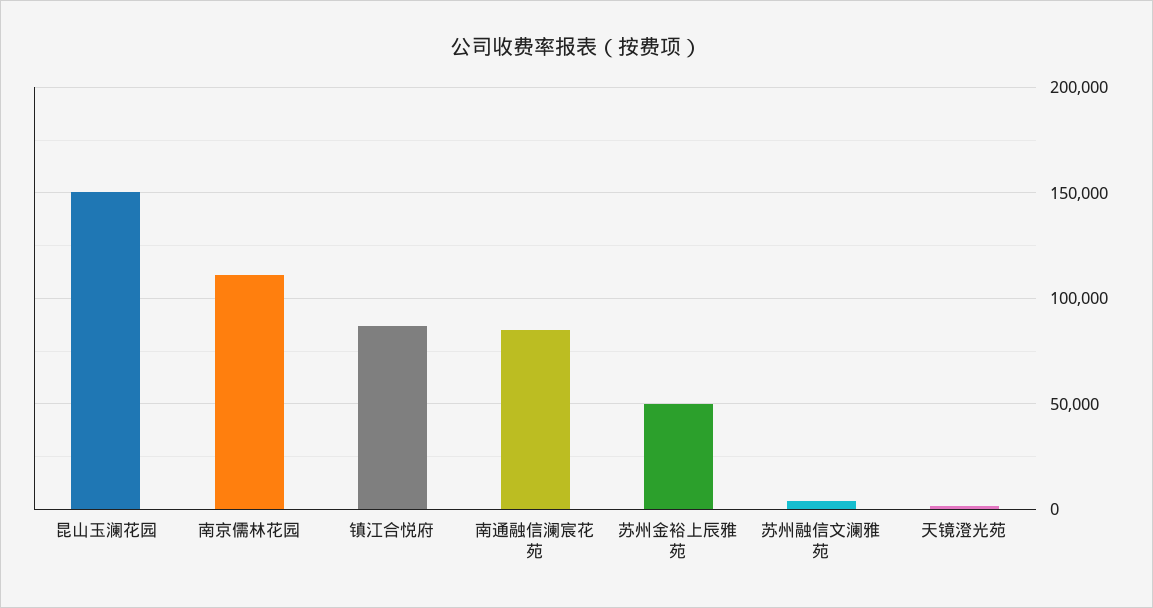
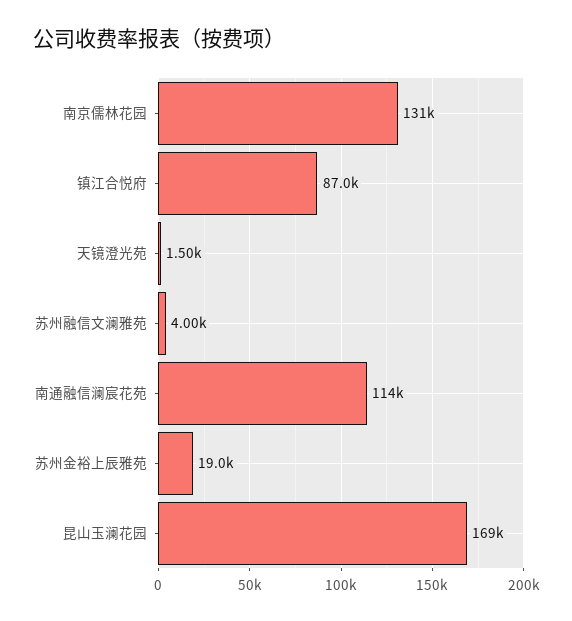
  {
-   "昆山玉澜花园": 150000,
+   "昆山玉澜花园": 169000,
-   "南京儒林花园": 110000,
+   "南京儒林花园": 131000,
    "镇江合悦府": 87000,
-   "南通融信澜宸花苑": 85000,
+   "南通融信澜宸花苑": 114000,
-   "苏州金裕上辰雅苑": 50000,
+   "苏州金裕上辰雅苑": 19000,
    "苏州融信文澜雅苑": 4000,
    "天镜澄光苑": 1500
  }

